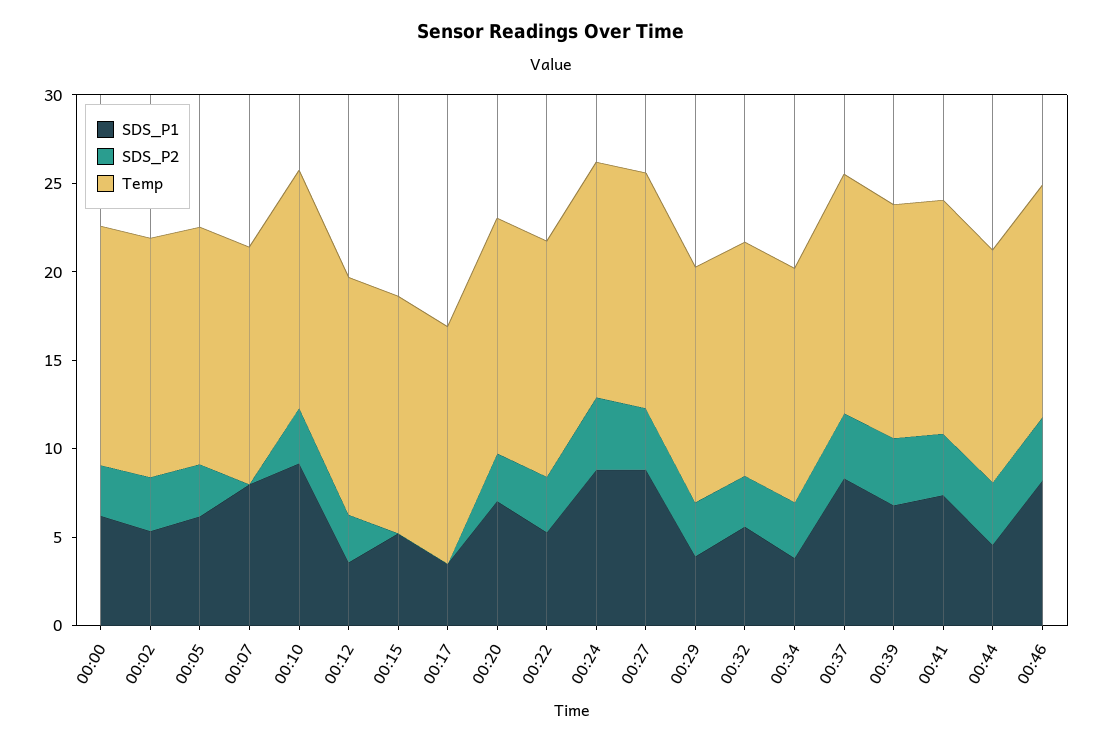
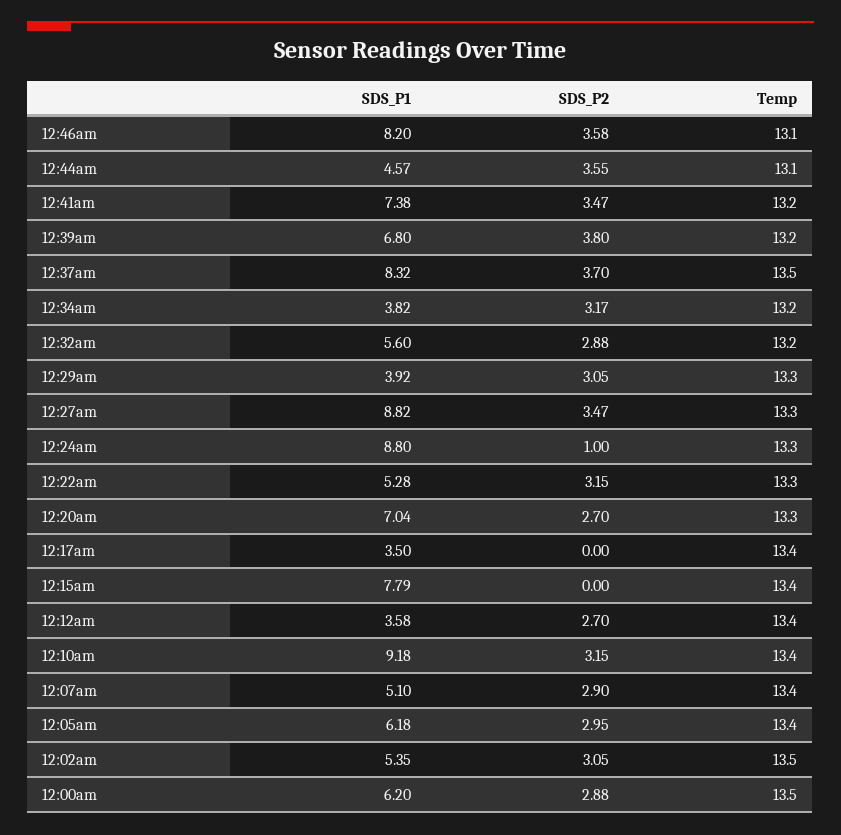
  {
    "SDS_P1": {
      "00:00": 6.2,
      "00:02": 5.35,
      "00:05": 6.18,
-     "00:07": 8,
+     "00:07": 5.1,
      "00:10": 9.18,
      "00:12": 3.58,
-     "00:15": 5,
+     "00:15": 7.79,
      "00:17": 3.5,
      "00:20": 7.04,
      "00:22": 5.28,
      "00:24": 8.8,
      "00:27": 8.82,
      "00:29": 3.92,
      "00:32": 5.6,
      "00:34": 3.82,
      "00:37": 8.32,
      "00:39": 6.8,
      "00:41": 7.38,
      "00:44": 4.57,
      "00:46": 8.2
    },
    "SDS_P2": {
      "00:00": 2.88,
      "00:02": 3.05,
      "00:05": 2.95,
-     "00:07": 0,
+     "00:07": 2.9,
      "00:10": 3.15,
      "00:12": 2.7,
      "00:15": 0,
      "00:17": 0,
      "00:20": 2.7,
      "00:22": 3.15,
-     "00:24": 4,
+     "00:24": 1,
      "00:27": 3.47,
      "00:29": 3.05,
      "00:32": 2.88,
      "00:34": 3.17,
      "00:37": 3.7,
      "00:39": 3.8,
      "00:41": 3.47,
      "00:44": 3.55,
      "00:46": 3.58
    },
    "Temp": {
      "00:00": 13.5,
      "00:02": 13.5,
      "00:05": 13.4,
      "00:07": 13.4,
      "00:10": 13.4,
      "00:12": 13.4,
      "00:15": 13.4,
      "00:17": 13.4,
      "00:20": 13.3,
      "00:22": 13.3,
      "00:24": 13.3,
      "00:27": 13.3,
      "00:29": 13.3,
      "00:32": 13.2,
      "00:34": 13.2,
      "00:37": 13.5,
      "00:39": 13.2,
      "00:41": 13.2,
      "00:44": 13.1,
      "00:46": 13.1
    }
  }

